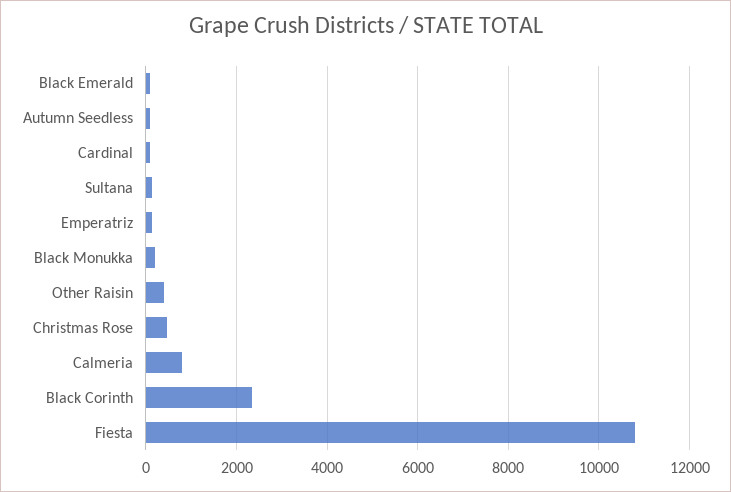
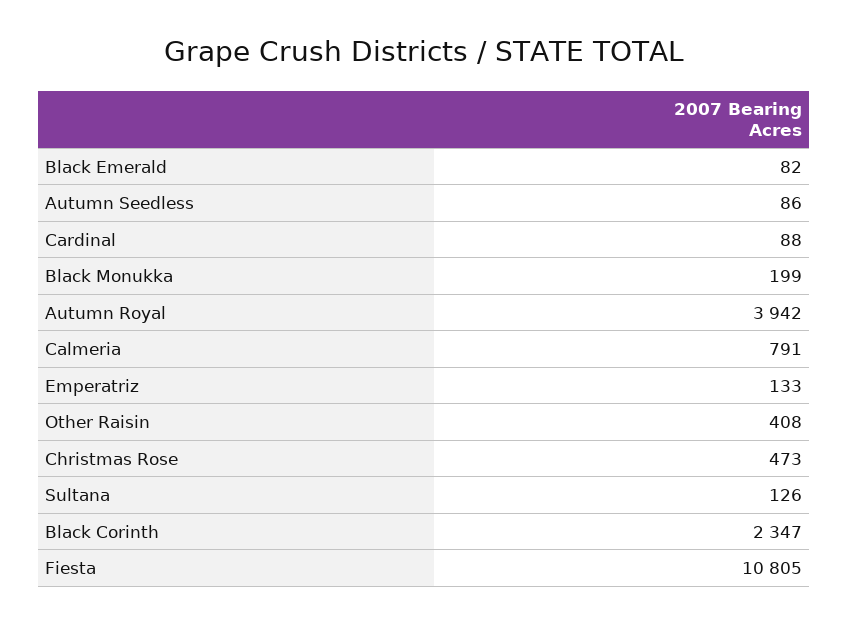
  {
    "Black Emerald": 82,
    "Autumn Seedless": 86,
    "Cardinal": 88,
    "Sultana": 126,
    "Emperatriz": 133,
    "Black Monukka": 199,
    "Other Raisin": 408,
    "Christmas Rose": 473,
    "Calmeria": 791,
    "Black Corinth": 2347,
-   "Fiesta": 10805
+   "Fiesta": 10805,
+   "Autumn Royal": 3942
  }

